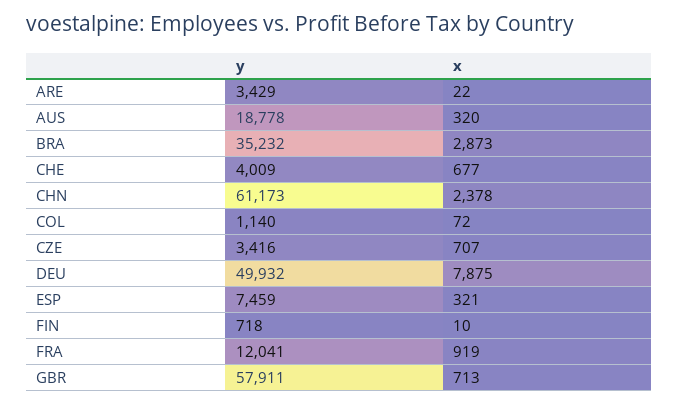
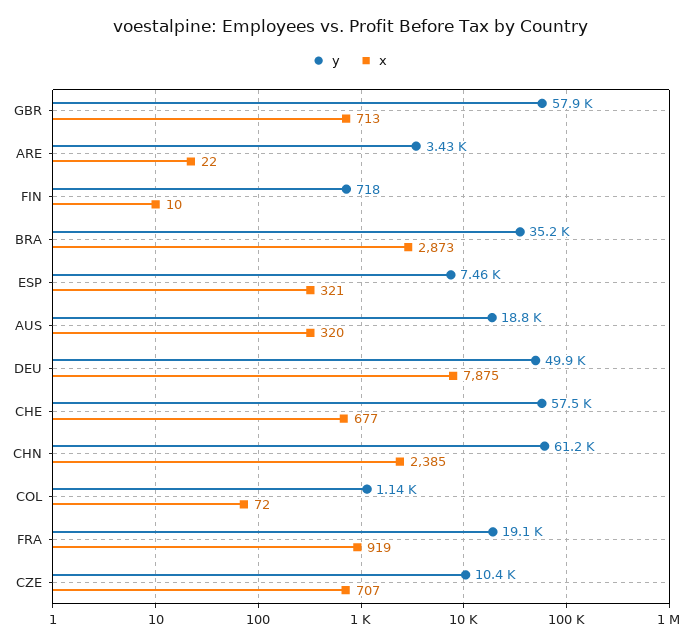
  {
    "y": {
      "ARE": 3429,
      "AUS": 18778,
      "BRA": 35232,
-     "CHE": 4009,
+     "CHE": 57500,
      "CHN": 61173,
      "COL": 1140,
-     "CZE": 3416,
+     "CZE": 10400,
      "DEU": 49932,
      "ESP": 7459,
      "FIN": 718,
-     "FRA": 12041,
+     "FRA": 19100,
      "GBR": 57911
    },
    "x": {
      "ARE": 22,
      "AUS": 320,
      "BRA": 2873,
      "CHE": 677,
-     "CHN": 2378,
+     "CHN": 2385,
      "COL": 72,
      "CZE": 707,
      "DEU": 7875,
      "ESP": 321,
      "FIN": 10,
      "FRA": 919,
      "GBR": 713
    }
  }

